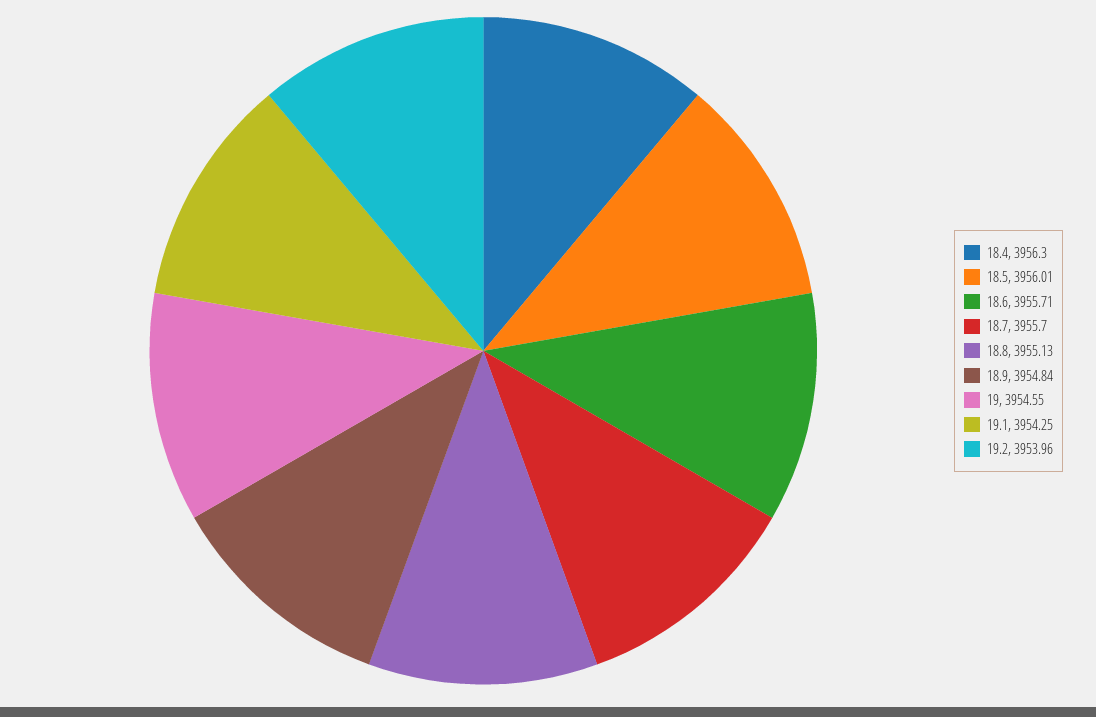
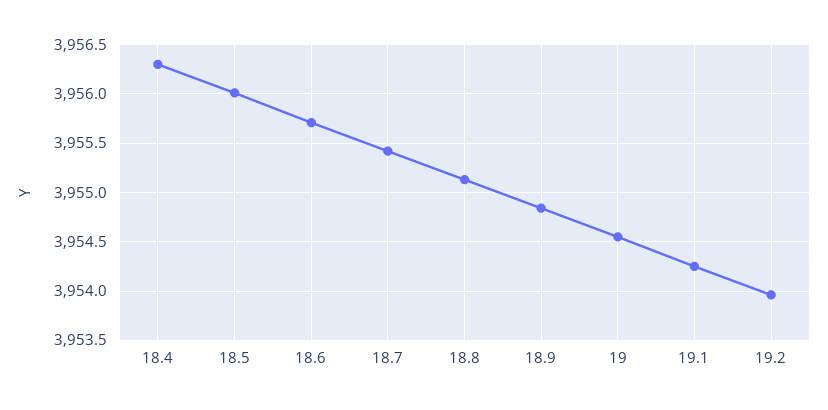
  {
    "18.4": 3956.3,
    "18.5": 3956.01,
    "18.6": 3955.71,
-   "18.7": 3955.7,
+   "18.7": 3955.4,
    "18.8": 3955.13,
    "18.9": 3954.84,
    "19": 3954.55,
    "19.1": 3954.25,
    "19.2": 3953.96
  }

